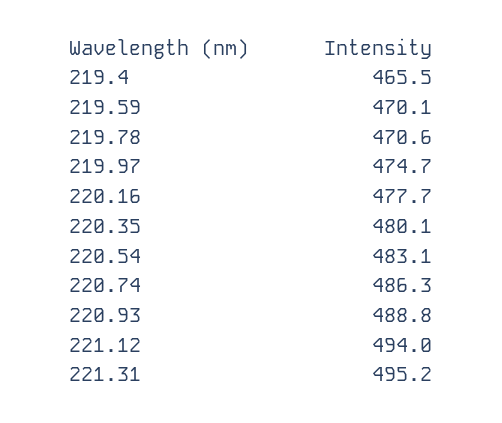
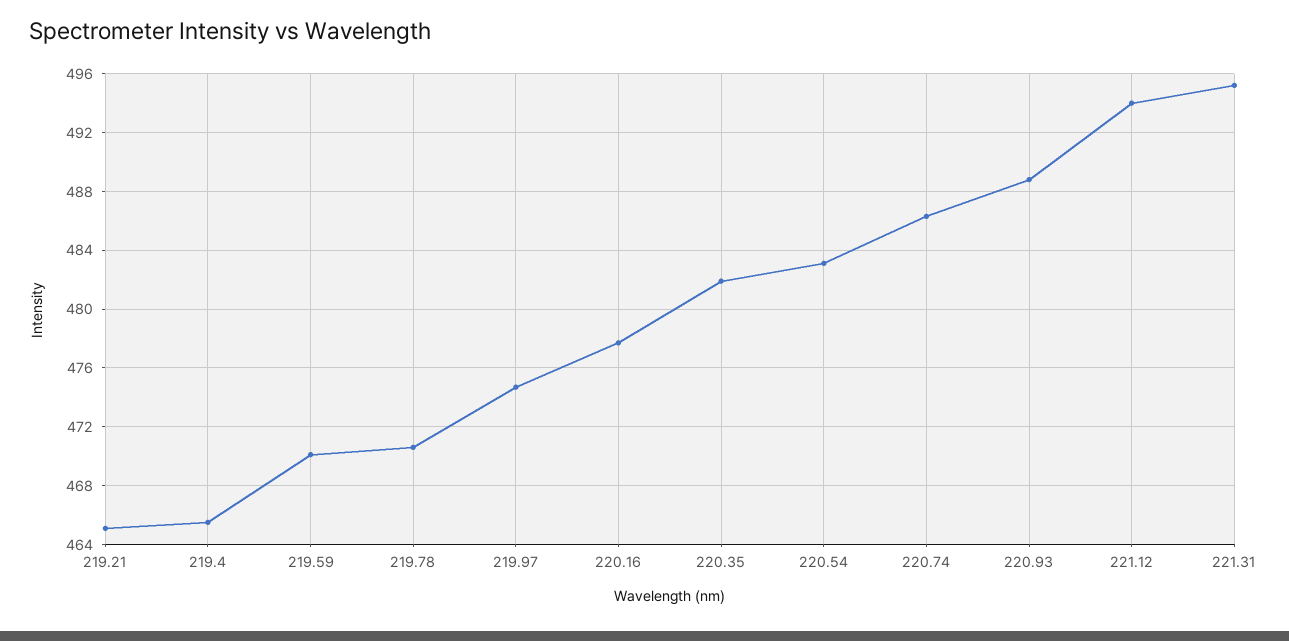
  {
    "219.4": 465.5,
    "219.59": 470.1,
    "219.78": 470.6,
    "219.97": 474.7,
    "220.16": 477.7,
-   "220.35": 480.1,
+   "220.35": 482,
    "220.54": 483.1,
    "220.74": 486.3,
    "220.93": 488.8,
    "221.12": 494,
-   "221.31": 495.2
+   "221.31": 495.2,
+   "219.21": 465
  }

